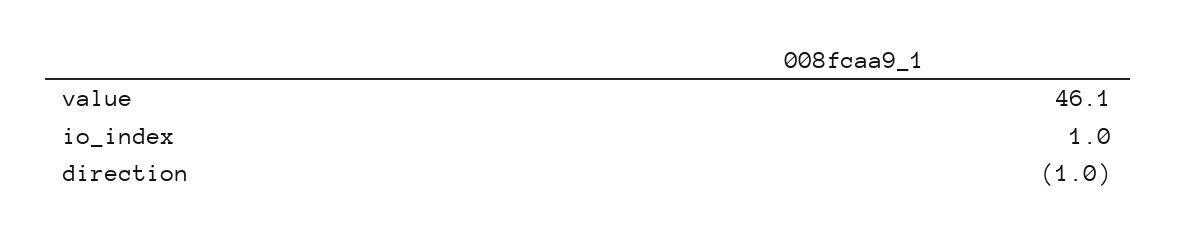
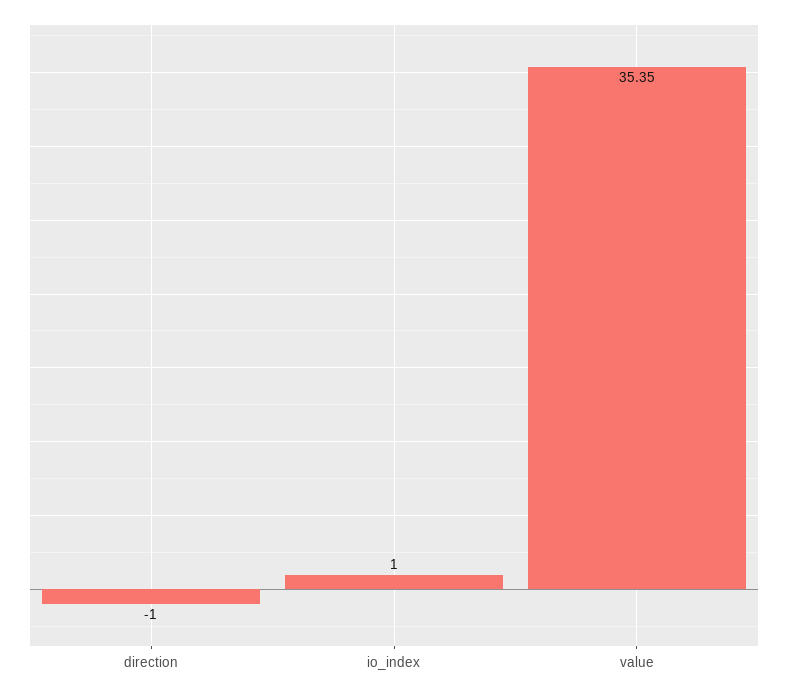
  {
-   "value": 46.1,
+   "value": 35.35,
    "io_index": 1,
    "direction": -1
  }

